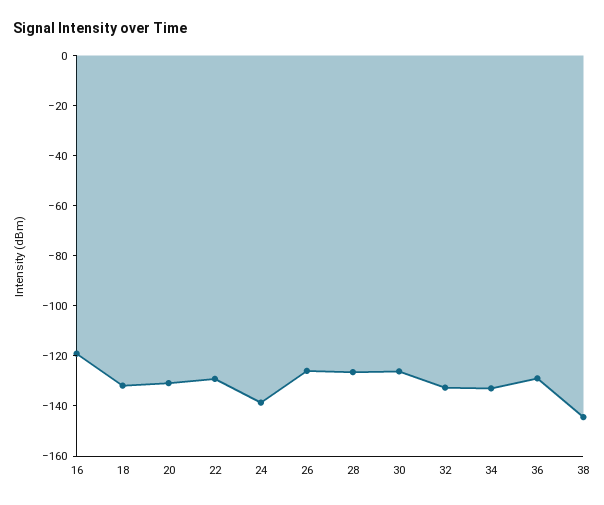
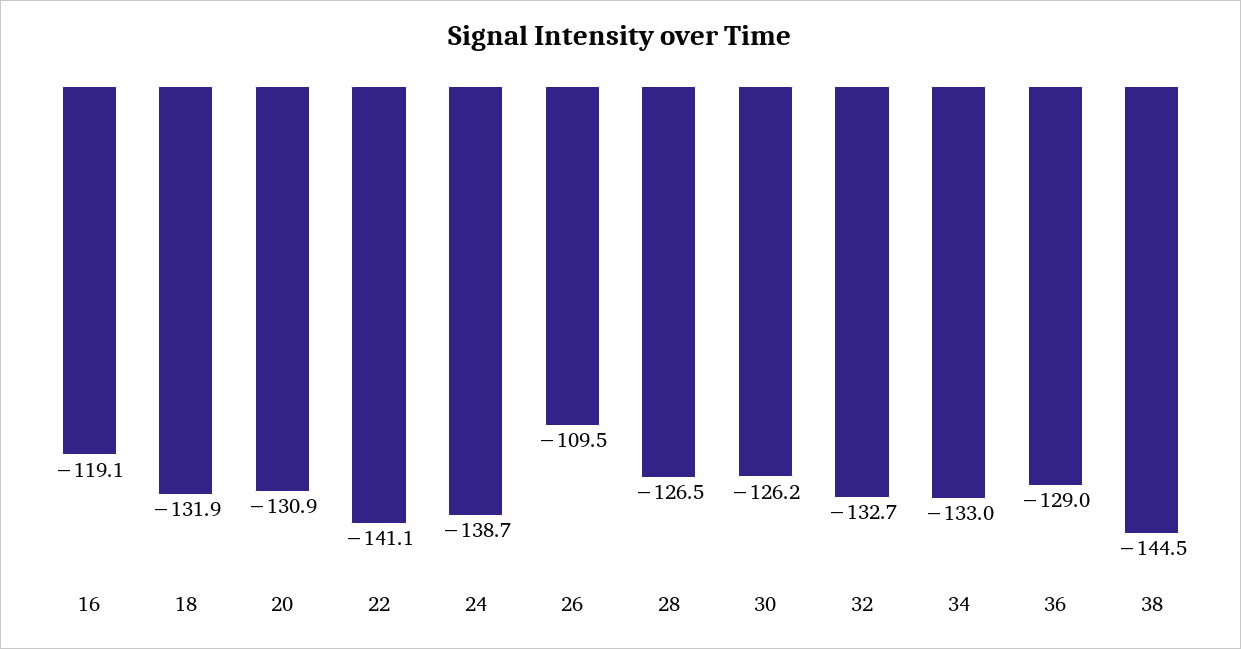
  {
    "16": -119.1,
    "18": -131.9,
    "20": -130.9,
-   "22": -130,
+   "22": -141.1,
    "24": -138.7,
-   "26": -125,
+   "26": -109.5,
    "28": -126.5,
    "30": -126.2,
    "32": -132.7,
    "34": -133,
    "36": -129,
    "38": -144.5
  }

